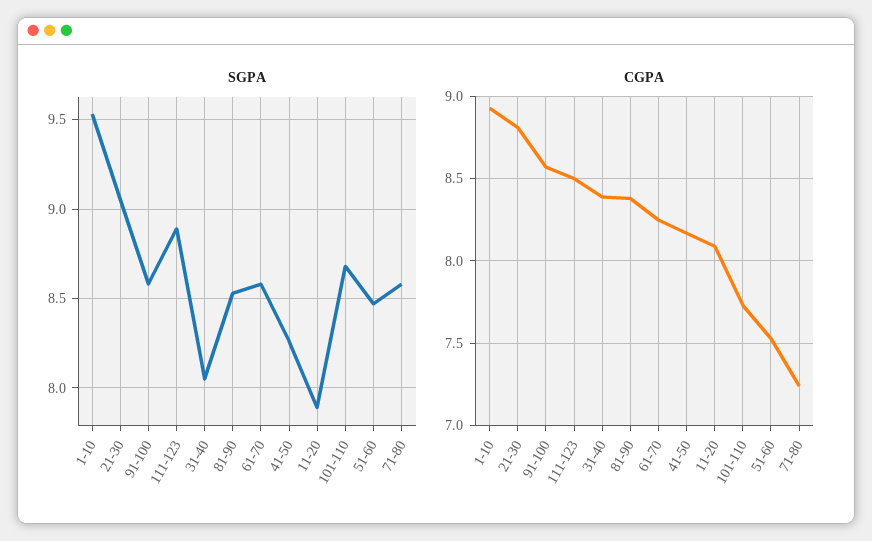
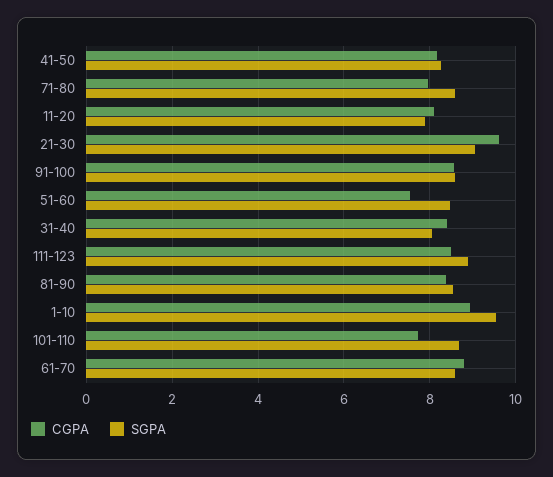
  {
    "SGPA": {
      "1-10": 9.55,
      "21-30": 9.05,
      "91-100": 8.6,
      "111-123": 8.9,
      "31-40": 8.05,
      "81-90": 8.55,
      "61-70": 8.6,
      "41-50": 8.25,
      "11-20": 7.9,
      "101-110": 8.7,
      "51-60": 8.45,
      "71-80": 8.6
    },
    "CGPA": {
      "1-10": 8.95,
-     "21-30": 8.8,
+     "21-30": 9.6,
      "91-100": 8.55,
      "111-123": 8.5,
      "31-40": 8.4,
      "81-90": 8.4,
-     "61-70": 8.25,
+     "61-70": 8.8,
      "41-50": 8.15,
      "11-20": 8.1,
      "101-110": 7.75,
      "51-60": 7.55,
-     "71-80": 7.25
+     "71-80": 8
    }
  }

